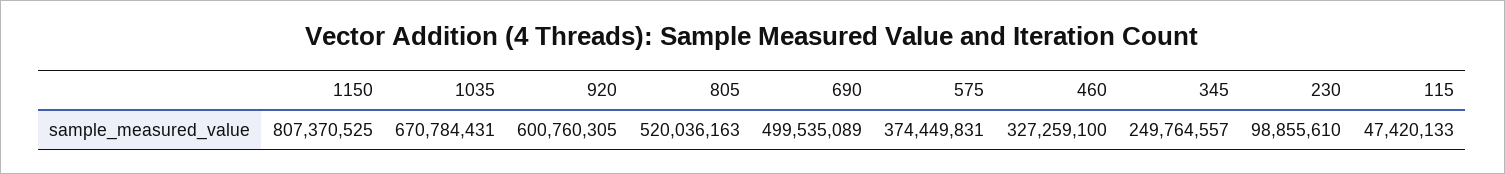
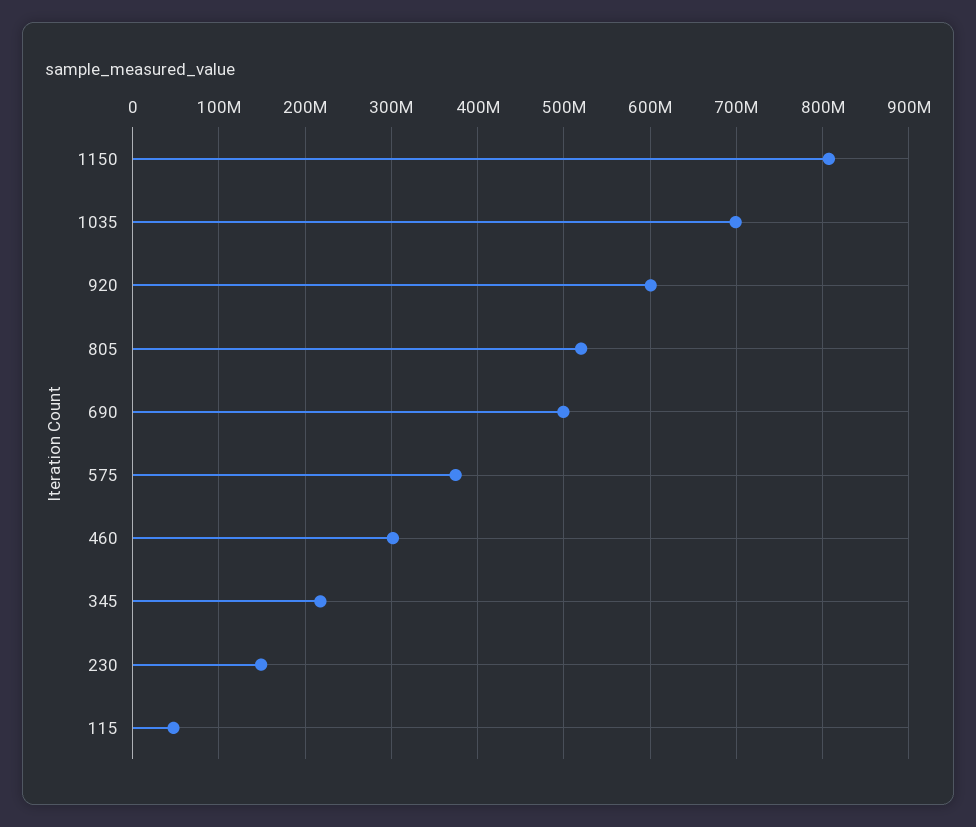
  {
    "1150": 807370525,
-   "1035": 670784431,
+   "1035": 700000000,
    "920": 600760305,
    "805": 520036163,
    "690": 499535089,
    "575": 374449831,
-   "460": 327259100,
+   "460": 300000000,
-   "345": 249764557,
+   "345": 220000000,
-   "230": 98855610,
+   "230": 150000000,
    "115": 47420133
  }

